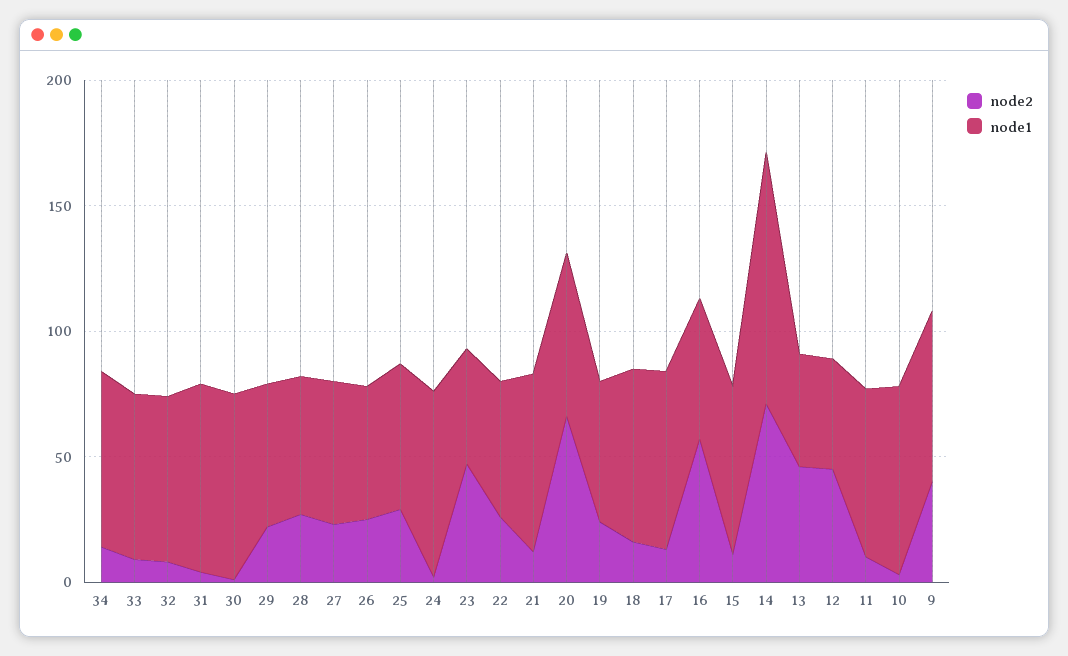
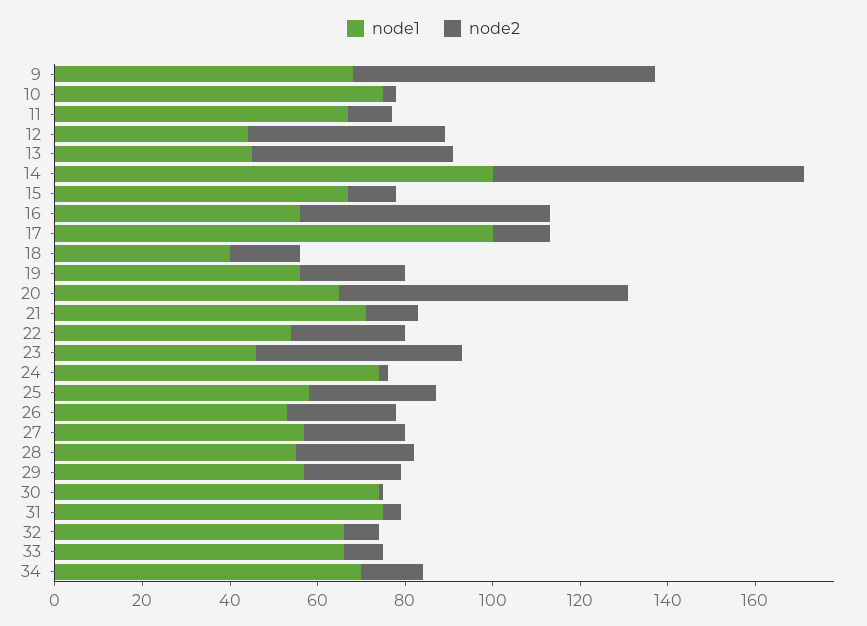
  {
    "node2": {
      "34": 15,
      "33": 10,
      "32": 10,
      "31": 5,
      "30": 0,
      "29": 20,
      "28": 25,
      "27": 25,
      "26": 25,
      "25": 30,
      "24": 0,
      "23": 45,
      "22": 25,
      "21": 10,
      "20": 65,
      "19": 25,
      "18": 15,
      "17": 15,
      "16": 55,
      "15": 10,
      "14": 70,
      "13": 45,
      "12": 45,
      "11": 10,
      "10": 5,
-     "9": 40
+     "9": 70
    },
    "node1": {
      "34": 70,
      "33": 65,
      "32": 65,
      "31": 75,
      "30": 75,
      "29": 55,
      "28": 55,
      "27": 55,
      "26": 55,
      "25": 60,
      "24": 75,
      "23": 45,
      "22": 55,
      "21": 70,
      "20": 65,
      "19": 55,
-     "18": 70,
+     "18": 40,
-     "17": 70,
+     "17": 100,
      "16": 55,
      "15": 65,
      "14": 100,
      "13": 45,
      "12": 45,
      "11": 65,
      "10": 75,
      "9": 70
    }
  }

